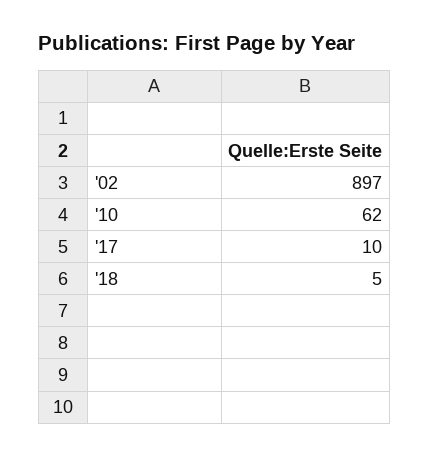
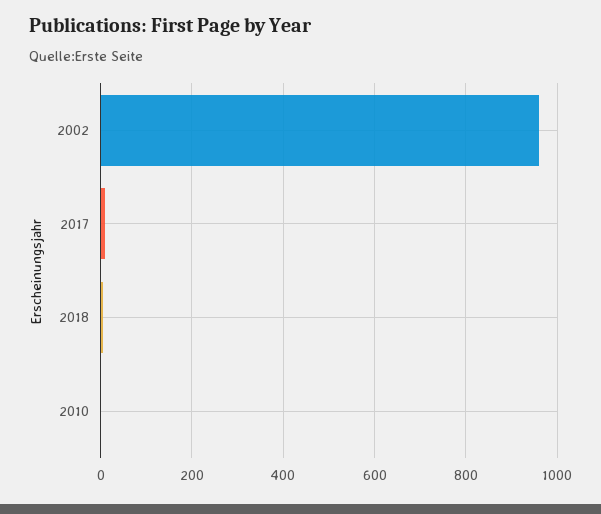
  {
-   "'02": 897,
+   "'02": 960,
-   "'10": 62,
+   "'10": 0,
    "'17": 10,
    "'18": 5
  }

